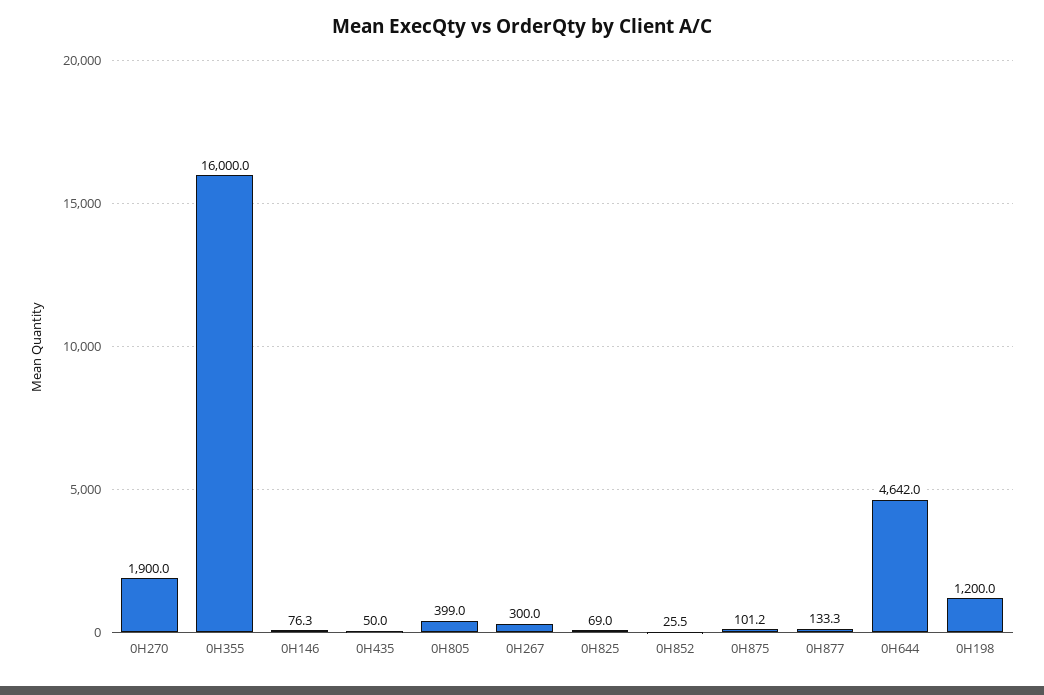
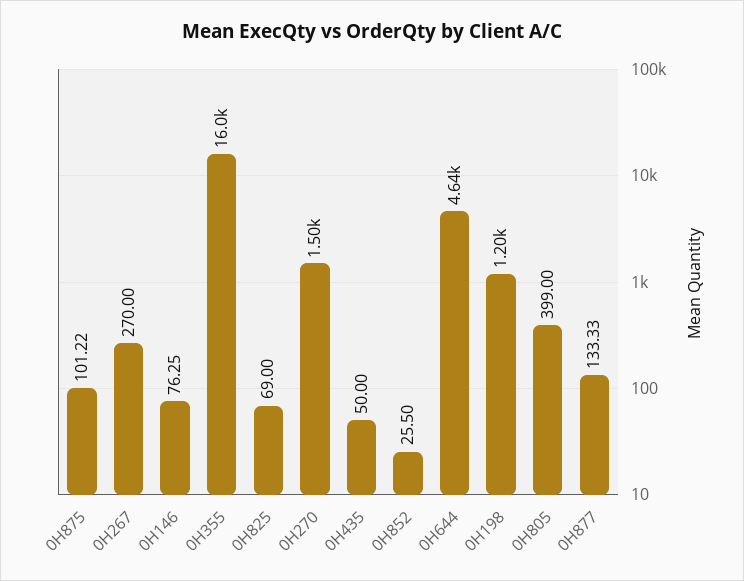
  {
-   "0H270": 1900,
+   "0H270": 1500,
    "0H355": 16000,
    "0H146": 76.25,
    "0H435": 50,
    "0H805": 399,
-   "0H267": 300,
+   "0H267": 270,
    "0H825": 69,
    "0H852": 25.5,
    "0H875": 101.22,
    "0H877": 133.33,
    "0H644": 4642,
    "0H198": 1200
  }

